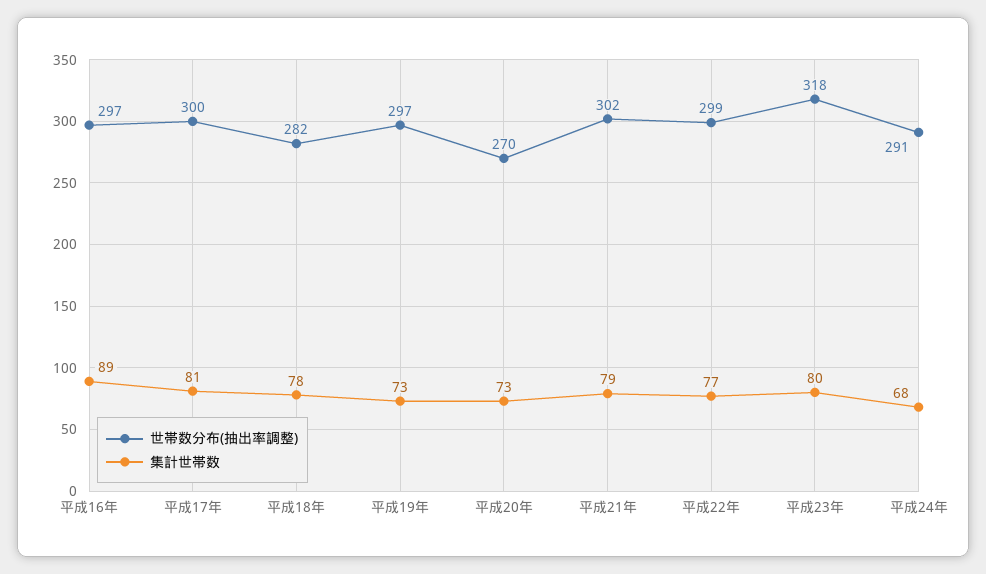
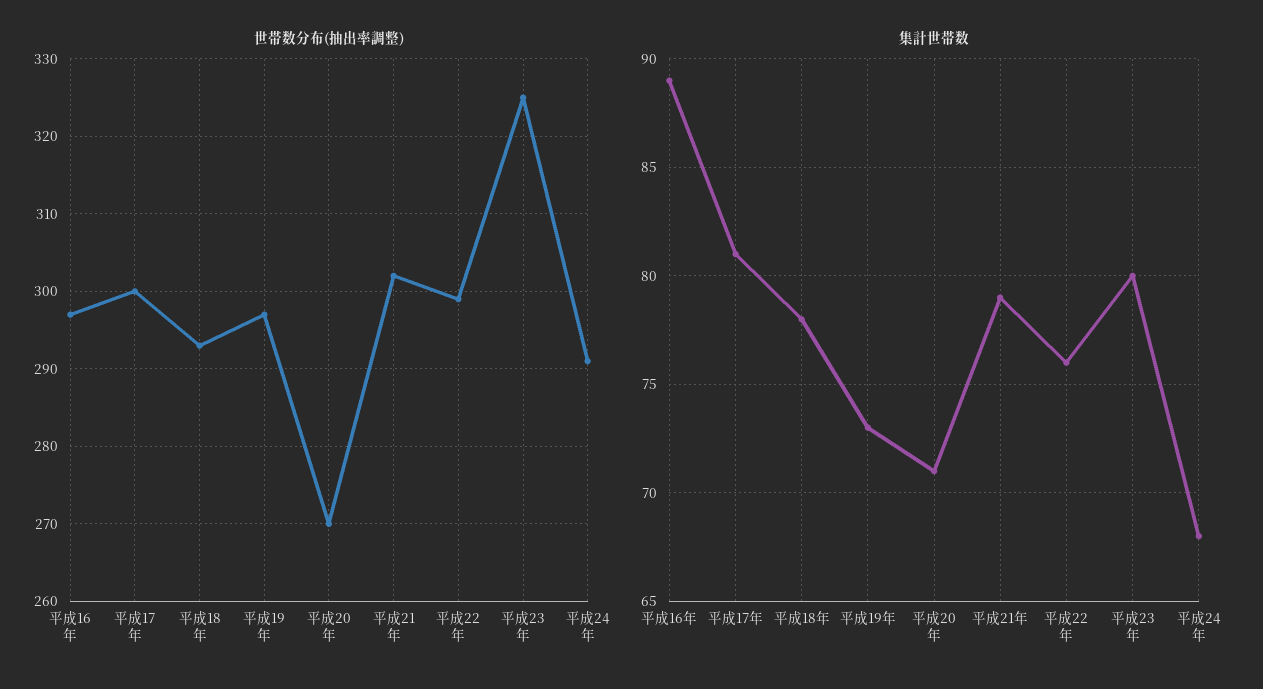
  {
    "世帯数分布(抽出率調整)": {
      "平成16年": 297,
      "平成17年": 300,
-     "平成18年": 282,
+     "平成18年": 293,
      "平成19年": 297,
      "平成20年": 270,
      "平成21年": 302,
      "平成22年": 299,
-     "平成23年": 318,
+     "平成23年": 325,
      "平成24年": 291
    },
    "集計世帯数": {
      "平成16年": 89,
      "平成17年": 81,
      "平成18年": 78,
      "平成19年": 73,
-     "平成20年": 73,
+     "平成20年": 71,
      "平成21年": 79,
-     "平成22年": 77,
+     "平成22年": 76,
      "平成23年": 80,
      "平成24年": 68
    }
  }

